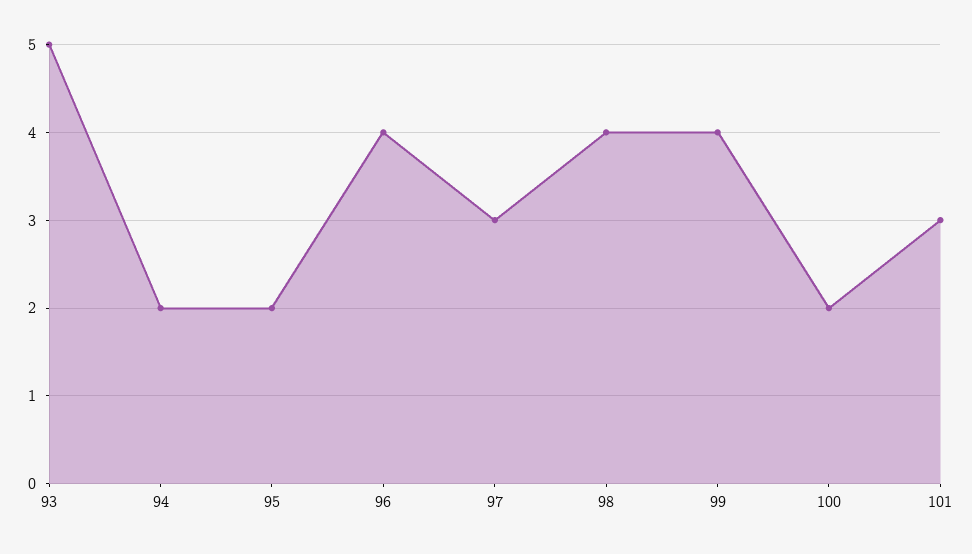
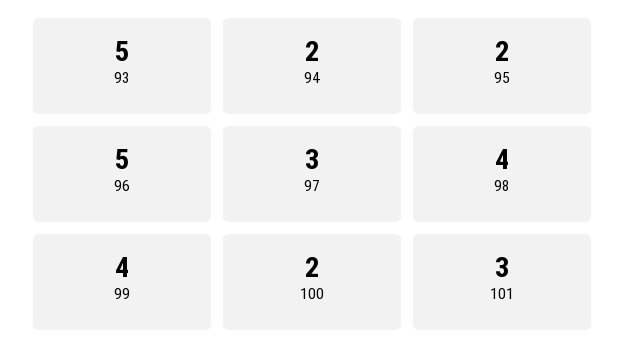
  {
    "93": 5,
    "94": 2,
    "95": 2,
-   "96": 4,
+   "96": 5,
    "97": 3,
    "98": 4,
    "99": 4,
    "100": 2,
    "101": 3
  }

